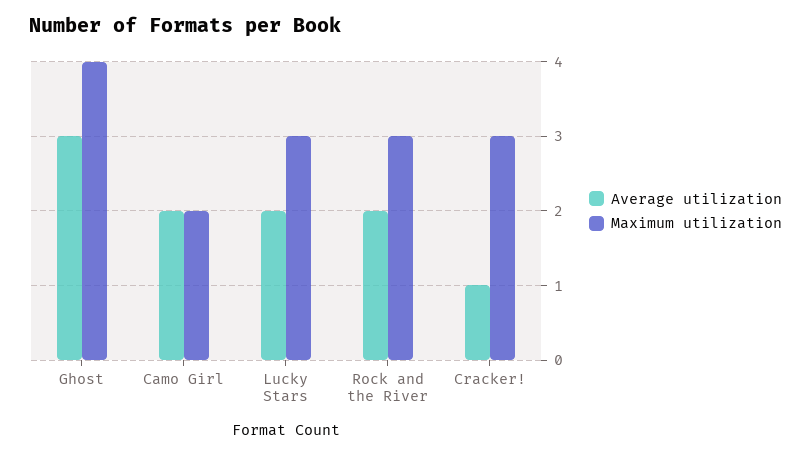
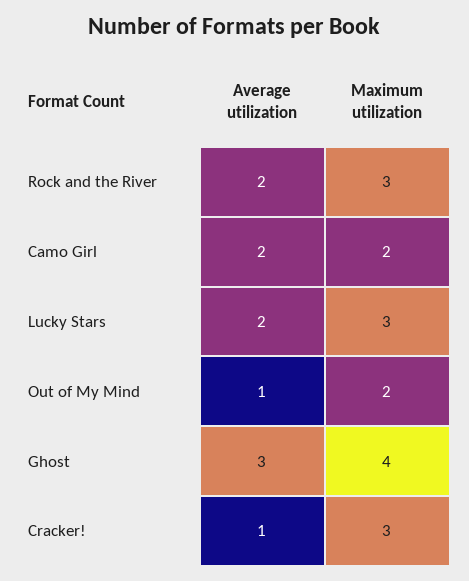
  {
    "Average utilization": {
      "Ghost": 3,
      "Camo Girl": 2,
      "Lucky Stars": 2,
      "Rock and the River": 2,
-     "Cracker!": 1
+     "Cracker!": 1,
+     "Out of My Mind": 1
    },
    "Maximum utilization": {
      "Ghost": 4,
      "Camo Girl": 2,
      "Lucky Stars": 3,
      "Rock and the River": 3,
-     "Cracker!": 3
+     "Cracker!": 3,
+     "Out of My Mind": 2
    }
  }

